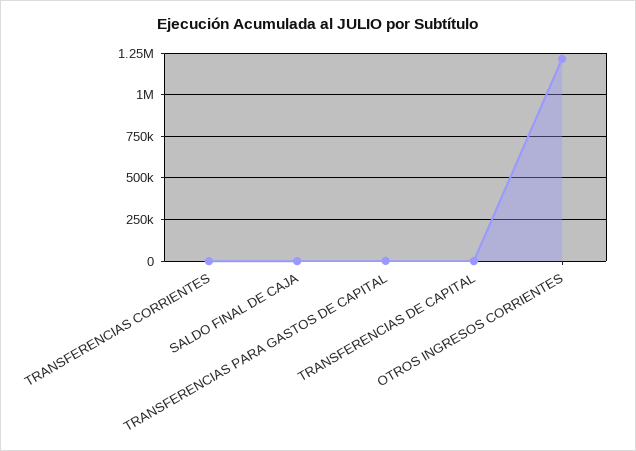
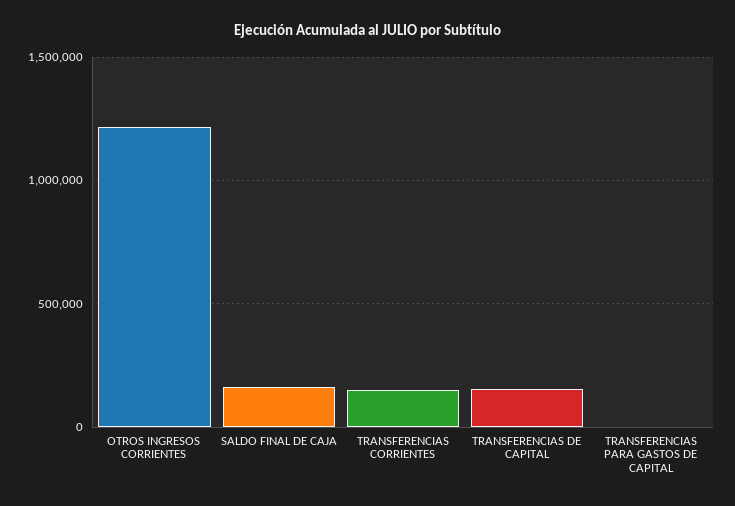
  {
-   "TRANSFERENCIAS CORRIENTES": 0,
+   "TRANSFERENCIAS CORRIENTES": 150000,
-   "SALDO FINAL DE CAJA": 0,
+   "SALDO FINAL DE CAJA": 150000,
    "TRANSFERENCIAS PARA GASTOS DE CAPITAL": 0,
-   "TRANSFERENCIAS DE CAPITAL": 0,
+   "TRANSFERENCIAS DE CAPITAL": 150000,
    "OTROS INGRESOS CORRIENTES": 1200000
  }

